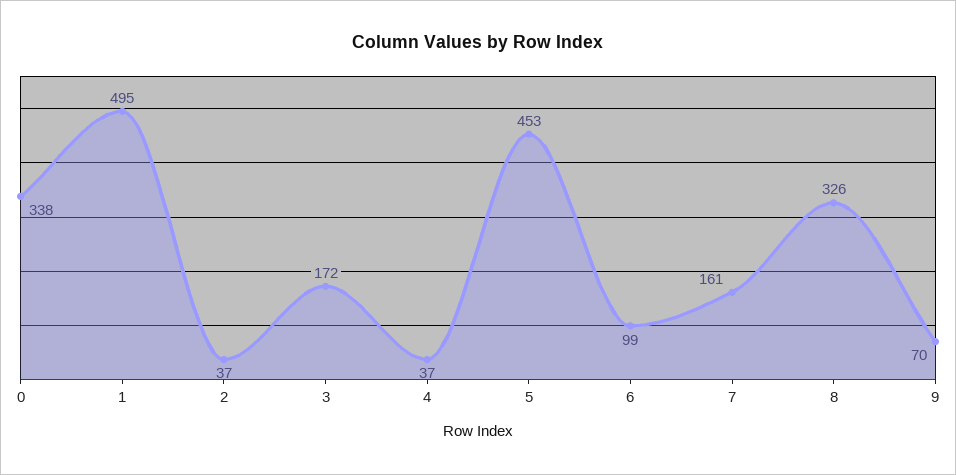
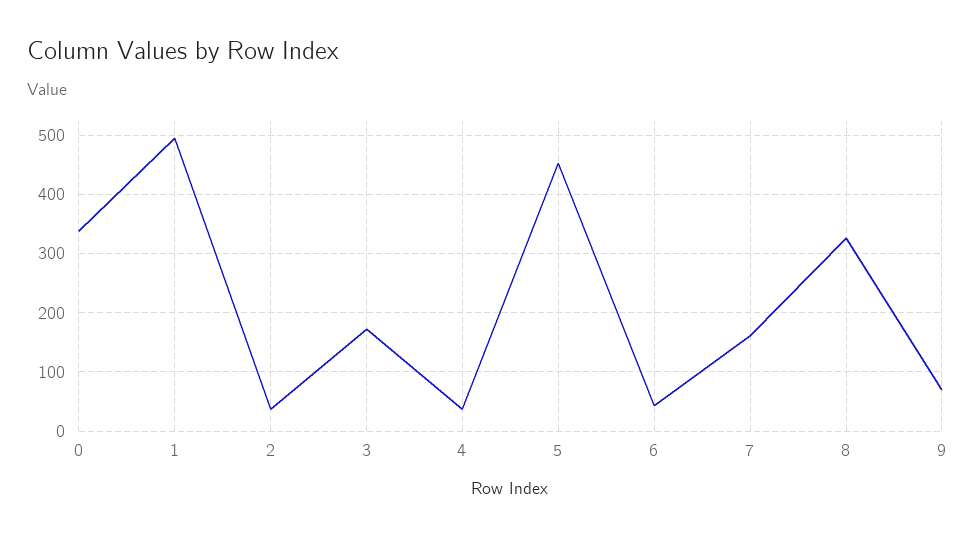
  {
    "0": 338,
    "1": 495,
    "2": 37,
    "3": 172,
    "4": 37,
    "5": 453,
-   "6": 99,
+   "6": 40,
    "7": 161,
    "8": 326,
    "9": 70
  }

